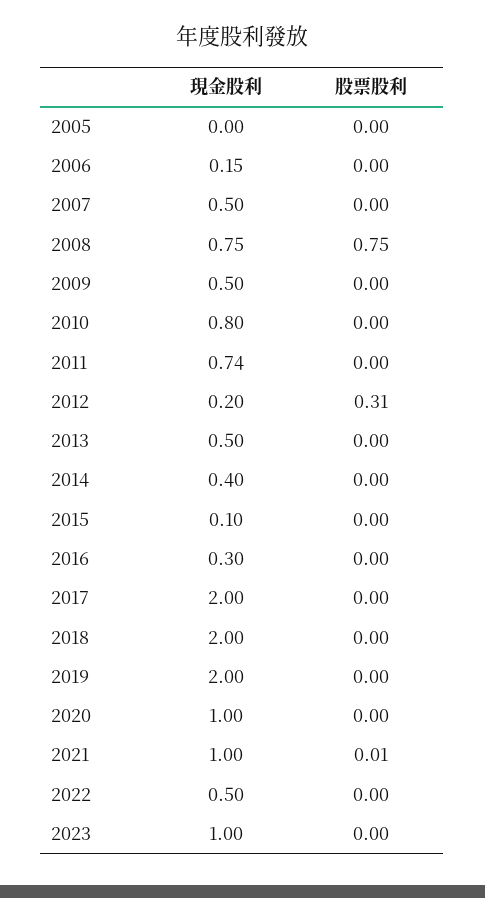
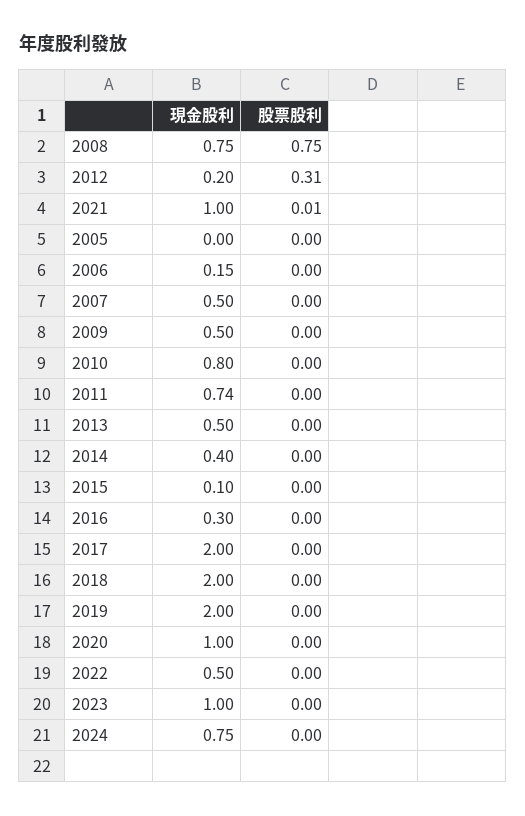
  {
    "現金股利": {
      "2005": 0,
      "2006": 0.15,
      "2007": 0.5,
      "2008": 0.75,
      "2009": 0.5,
      "2010": 0.8,
      "2011": 0.74,
      "2012": 0.2,
      "2013": 0.5,
      "2014": 0.4,
      "2015": 0.1,
      "2016": 0.3,
      "2017": 2,
      "2018": 2,
      "2019": 2,
      "2020": 1,
      "2021": 1,
      "2022": 0.5,
-     "2023": 1
+     "2023": 1,
+     "2024": 0.75
    },
    "股票股利": {
      "2005": 0,
      "2006": 0,
      "2007": 0,
      "2008": 0.75,
      "2009": 0,
      "2010": 0,
      "2011": 0,
      "2012": 0.31,
      "2013": 0,
      "2014": 0,
      "2015": 0,
      "2016": 0,
      "2017": 0,
      "2018": 0,
      "2019": 0,
      "2020": 0,
      "2021": 0.01,
      "2022": 0,
-     "2023": 0
+     "2023": 0,
+     "2024": 0
    }
  }

